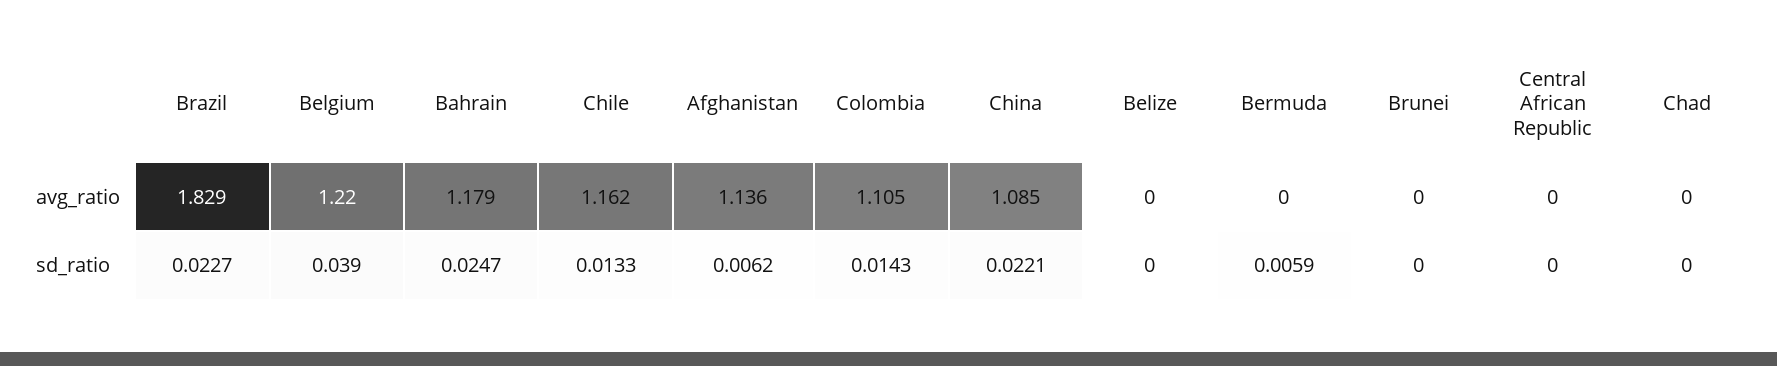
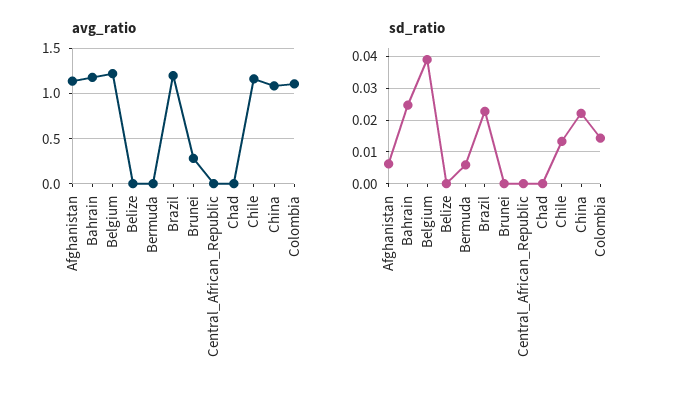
  {
    "avg_ratio": {
-     "Brazil": 1.829,
+     "Brazil": 1.2,
      "Belgium": 1.22,
      "Bahrain": 1.179,
      "Chile": 1.162,
      "Afghanistan": 1.136,
      "Colombia": 1.105,
      "China": 1.085,
      "Belize": 0,
      "Bermuda": 0,
-     "Brunei": 0,
+     "Brunei": 0.3,
      "Central African Republic": 0,
      "Chad": 0
    },
    "sd_ratio": {
      "Brazil": 0.0227,
      "Belgium": 0.039,
      "Bahrain": 0.0247,
      "Chile": 0.0133,
      "Afghanistan": 0.0062,
      "Colombia": 0.0143,
      "China": 0.0221,
      "Belize": 0,
      "Bermuda": 0.0059,
      "Brunei": 0,
      "Central African Republic": 0,
      "Chad": 0
    }
  }

